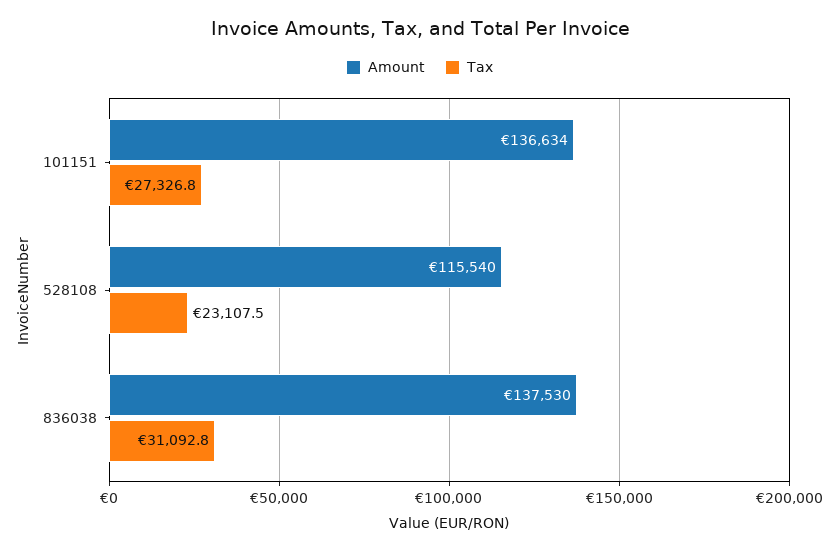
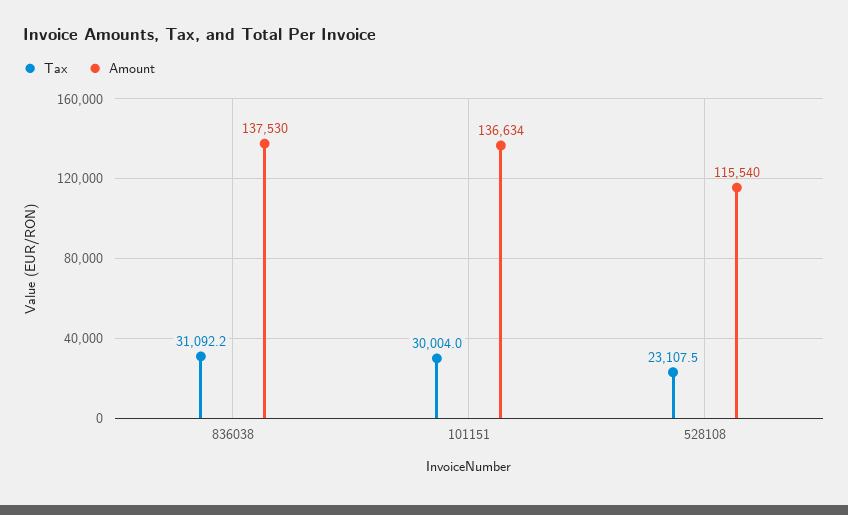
  {
    "Amount": {
      "101151": 136634,
      "528108": 115540,
      "836038": 137530
    },
    "Tax": {
-     "101151": 27326.8,
+     "101151": 30004,
      "528108": 23107.5,
-     "836038": 31092.8
+     "836038": 31092.2
    }
  }

